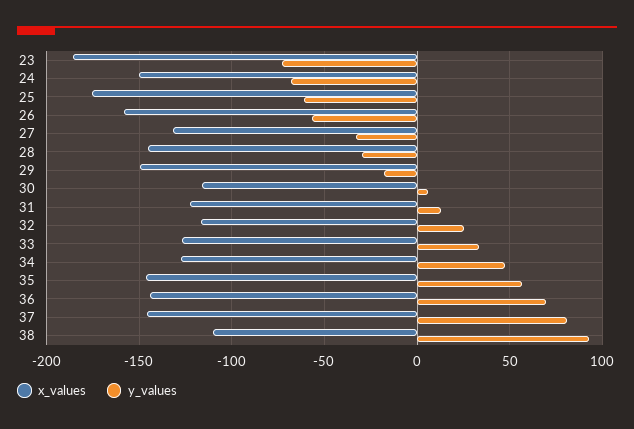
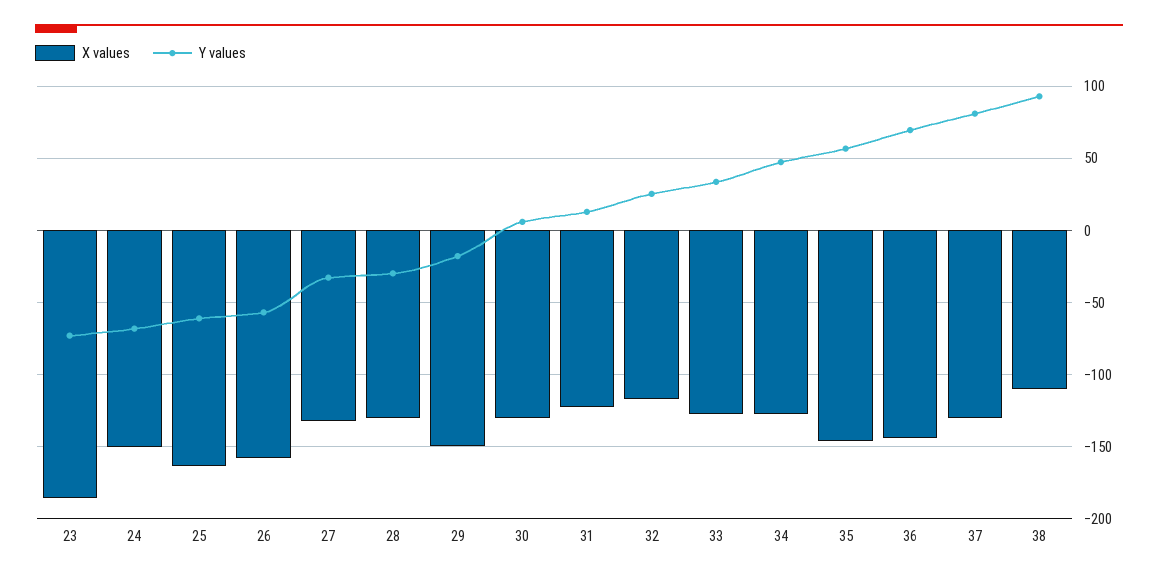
  {
    "x_values": {
      "23": -185,
      "24": -150,
-     "25": -175,
+     "25": -165,
      "26": -160,
      "27": -130,
-     "28": -145,
+     "28": -130,
      "29": -150,
-     "30": -115,
+     "30": -130,
      "31": -120,
      "32": -115,
      "33": -125,
      "34": -125,
      "35": -145,
      "36": -145,
-     "37": -145,
+     "37": -130,
      "38": -110
    },
    "y_values": {
      "23": -75,
      "24": -70,
      "25": -60,
      "26": -55,
      "27": -35,
      "28": -30,
      "29": -20,
      "30": 5,
      "31": 15,
      "32": 25,
      "33": 35,
      "34": 45,
      "35": 55,
      "36": 70,
      "37": 80,
      "38": 95
    }
  }

